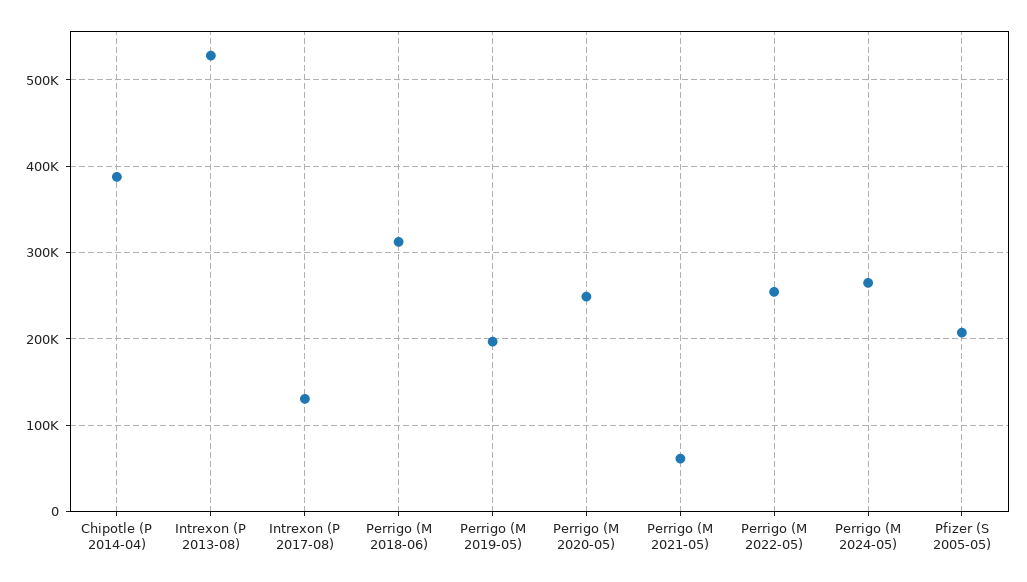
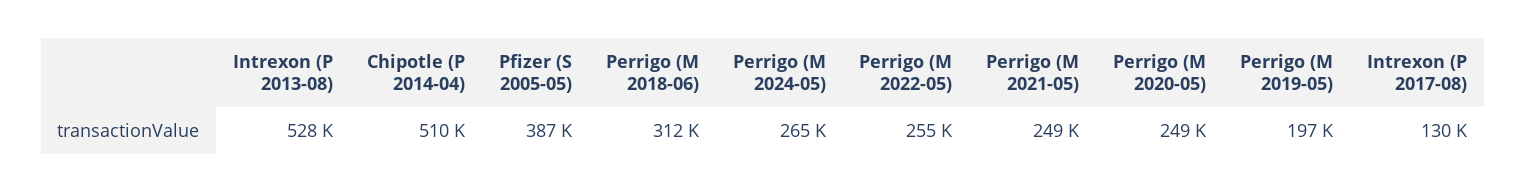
  {
-   "Chipotle (P 2014-04)": 390000,
+   "Chipotle (P 2014-04)": 510000,
    "Intrexon (P 2013-08)": 528000,
    "Intrexon (P 2017-08)": 130000,
    "Perrigo (M 2018-06)": 312000,
    "Perrigo (M 2019-05)": 197000,
    "Perrigo (M 2020-05)": 249000,
-   "Perrigo (M 2021-05)": 60000,
+   "Perrigo (M 2021-05)": 249000,
    "Perrigo (M 2022-05)": 255000,
    "Perrigo (M 2024-05)": 265000,
-   "Pfizer (S 2005-05)": 210000
+   "Pfizer (S 2005-05)": 387000
  }

